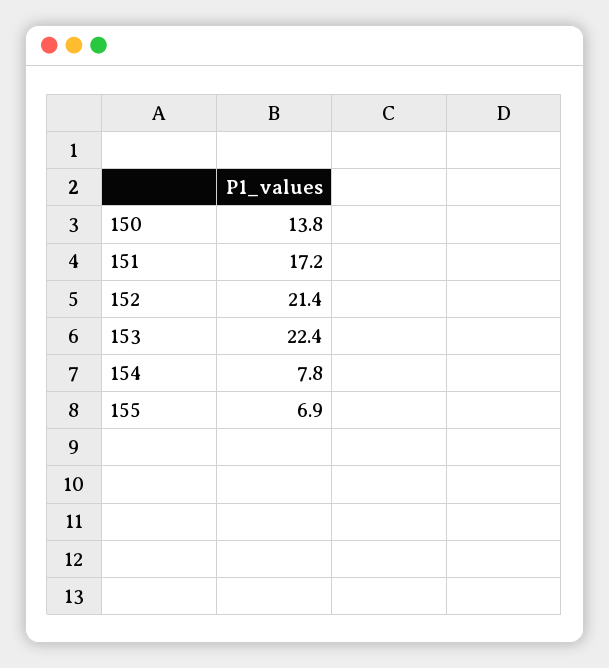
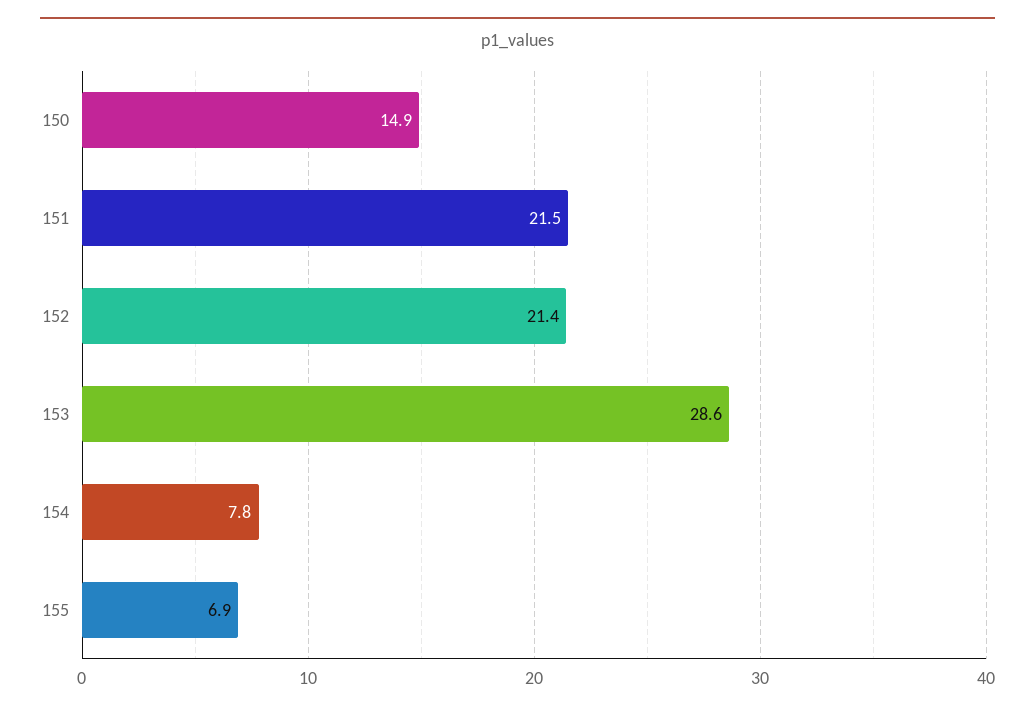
  {
-   "150": 13.8,
+   "150": 14.9,
-   "151": 17.2,
+   "151": 21.5,
    "152": 21.4,
-   "153": 22.4,
+   "153": 28.6,
    "154": 7.8,
    "155": 6.9
  }

